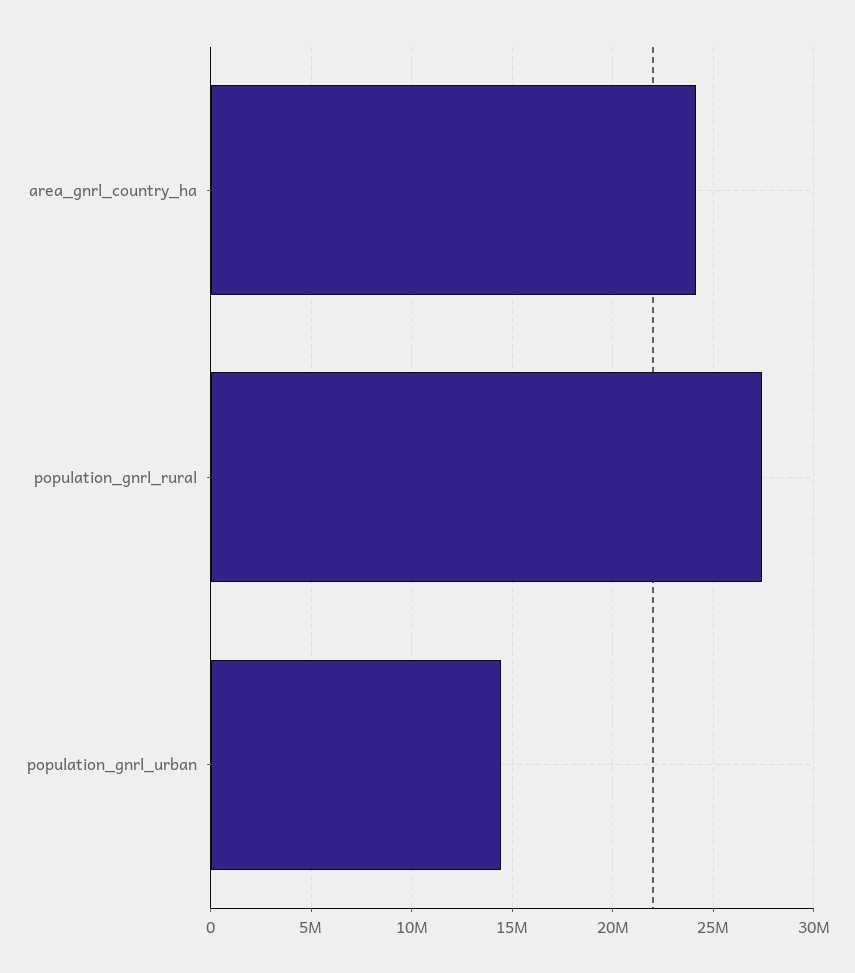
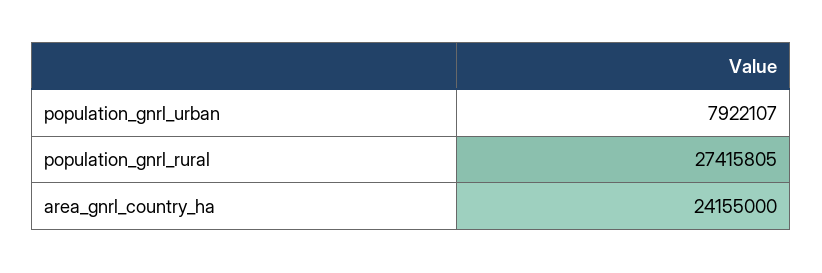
  {
    "area_gnrl_country_ha": 24155000,
    "population_gnrl_rural": 27415805,
-   "population_gnrl_urban": 14500000
+   "population_gnrl_urban": 7922107
  }

